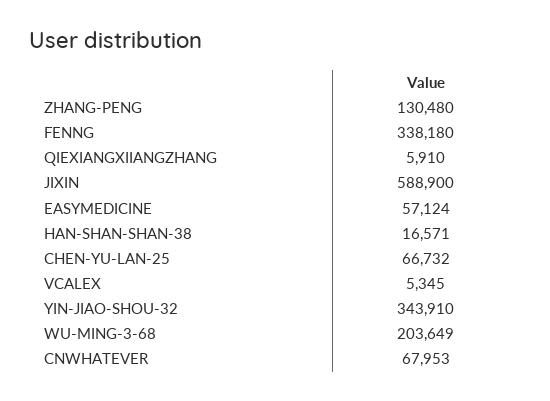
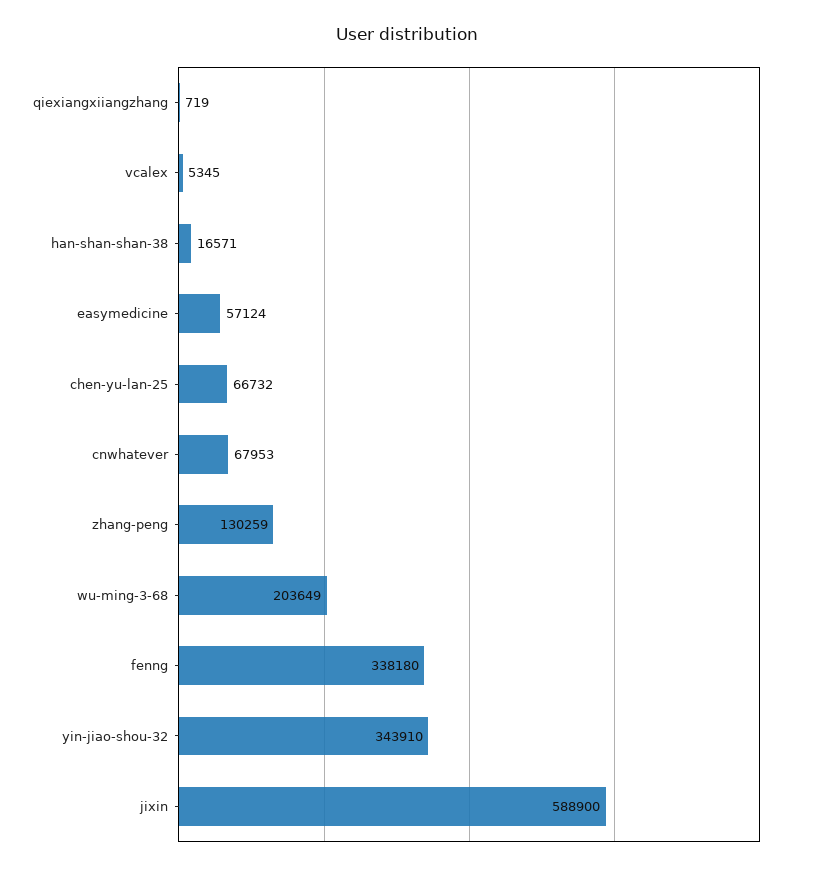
  {
-   "ZHANG-PENG": 130480,
+   "ZHANG-PENG": 130259,
    "FENNG": 338180,
-   "QIEXIANGXIIANGZHANG": 5910,
+   "QIEXIANGXIIANGZHANG": 719,
    "JIXIN": 588900,
    "EASYMEDICINE": 57124,
    "HAN-SHAN-SHAN-38": 16571,
    "CHEN-YU-LAN-25": 66732,
    "VCALEX": 5345,
    "YIN-JIAO-SHOU-32": 343910,
    "WU-MING-3-68": 203649,
    "CNWHATEVER": 67953
  }

